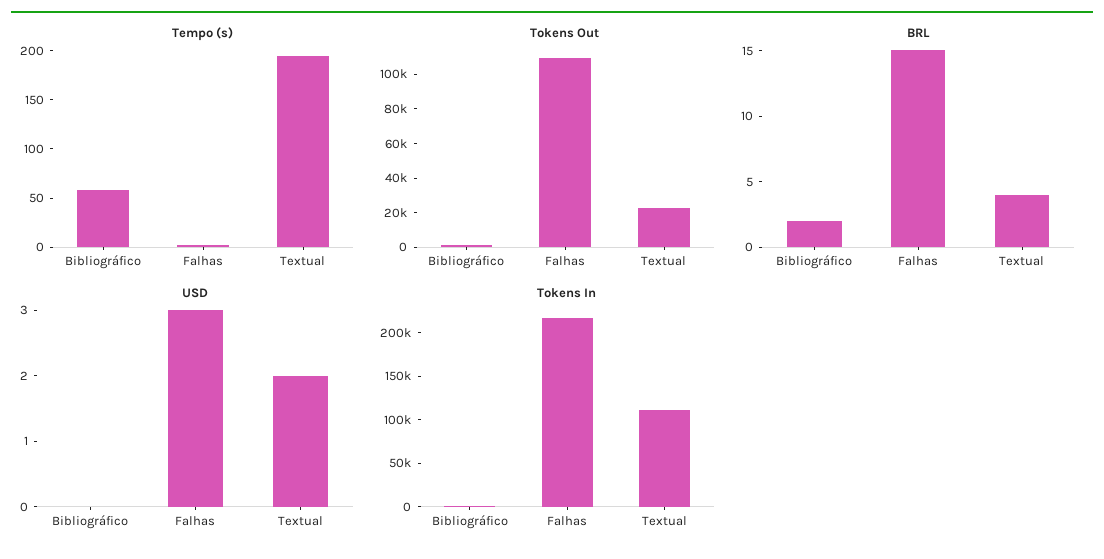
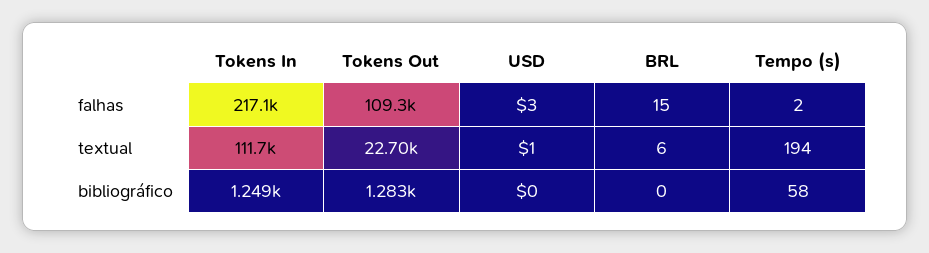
  {
    "Tempo (s)": {
      "Bibliográfico": 58,
      "Falhas": 2,
      "Textual": 194
    },
    "Tokens Out": {
      "Bibliográfico": 1283,
      "Falhas": 109300,
      "Textual": 22700
    },
    "BRL": {
-     "Bibliográfico": 2,
+     "Bibliográfico": 0,
      "Falhas": 15,
-     "Textual": 4
+     "Textual": 6
    },
    "USD": {
      "Bibliográfico": 0,
      "Falhas": 3,
-     "Textual": 2
+     "Textual": 1
    },
    "Tokens In": {
      "Bibliográfico": 1249,
      "Falhas": 217100,
      "Textual": 111700
    }
  }

